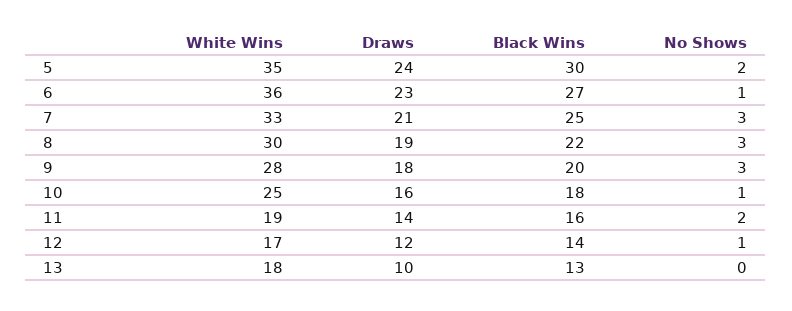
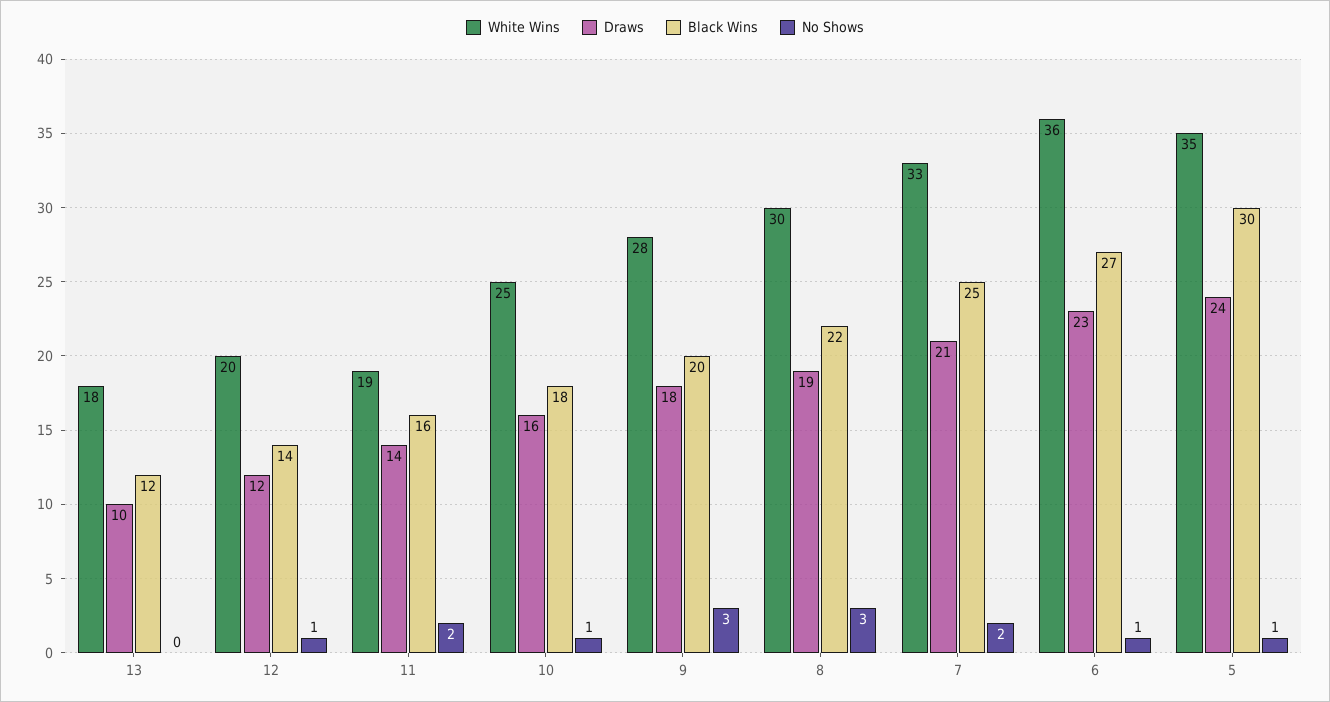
  {
    "White Wins": {
      "5": 35,
      "6": 36,
      "7": 33,
      "8": 30,
      "9": 28,
      "10": 25,
      "11": 19,
-     "12": 17,
+     "12": 20,
      "13": 18
    },
    "Draws": {
      "5": 24,
      "6": 23,
      "7": 21,
      "8": 19,
      "9": 18,
      "10": 16,
      "11": 14,
      "12": 12,
      "13": 10
    },
    "Black Wins": {
      "5": 30,
      "6": 27,
      "7": 25,
      "8": 22,
      "9": 20,
      "10": 18,
      "11": 16,
      "12": 14,
-     "13": 13
+     "13": 12
    },
    "No Shows": {
-     "5": 2,
+     "5": 1,
      "6": 1,
-     "7": 3,
+     "7": 2,
      "8": 3,
      "9": 3,
      "10": 1,
      "11": 2,
      "12": 1,
      "13": 0
    }
  }

